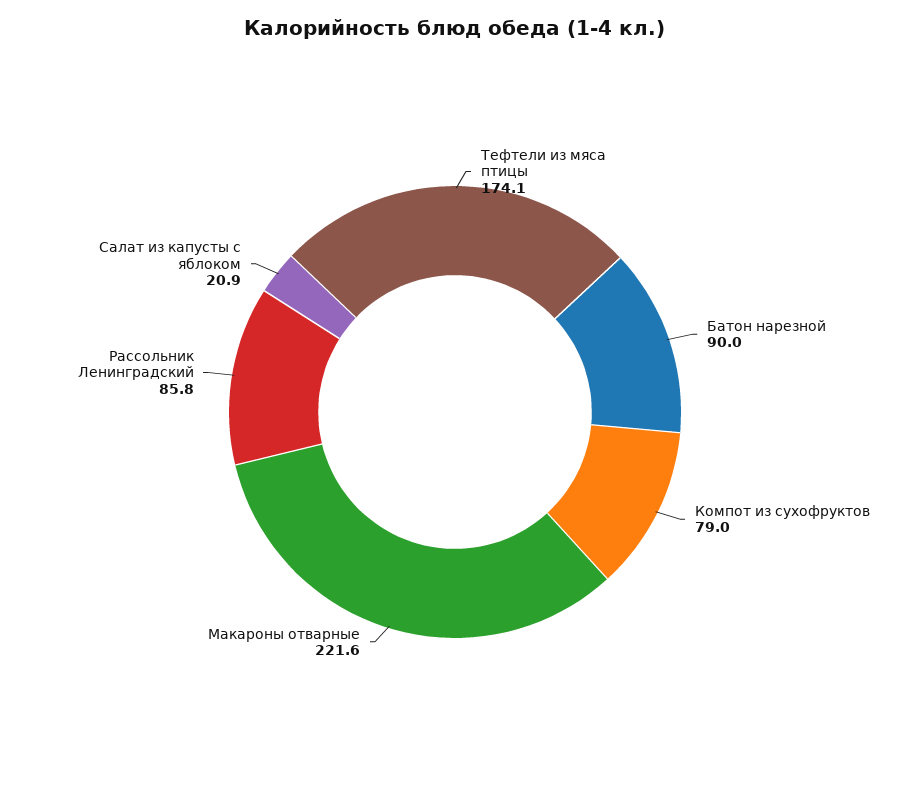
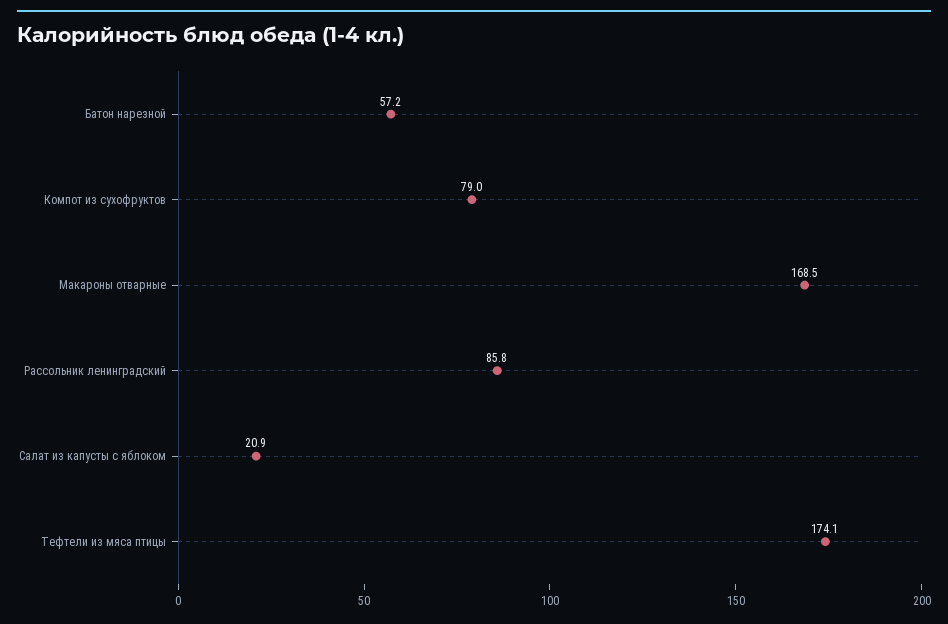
  {
    "Тефтели из мяса птицы": 174.1,
-   "Батон нарезной": 90,
+   "Батон нарезной": 57.2,
    "Компот из сухофруктов": 79,
-   "Макароны отварные": 221.6,
+   "Макароны отварные": 168.5,
    "Рассольник Ленинградский": 85.8,
    "Салат из капусты с яблоком": 20.9
  }

